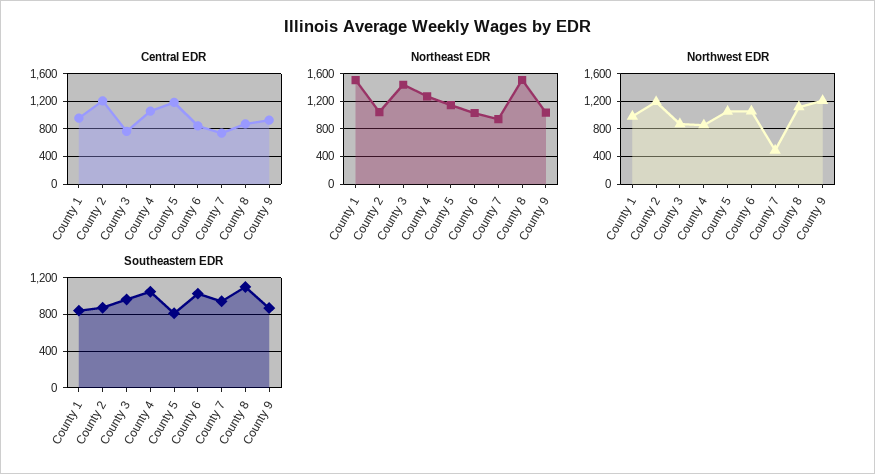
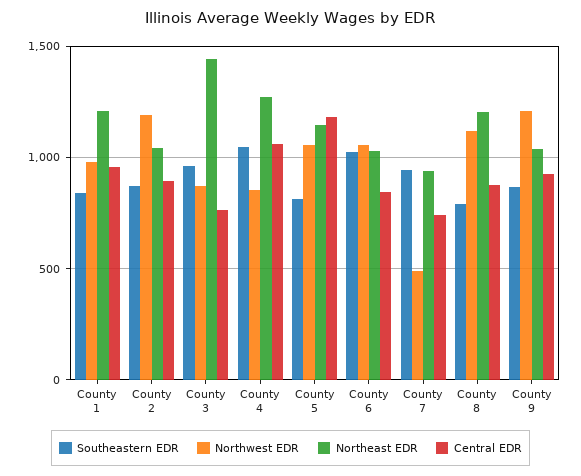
  {
    "Central EDR": {
      "County 1": 950,
-     "County 2": 1200,
+     "County 2": 900,
      "County 3": 750,
      "County 4": 1050,
      "County 5": 1200,
      "County 6": 850,
      "County 7": 750,
      "County 8": 850,
      "County 9": 950
    },
    "Northeast EDR": {
-     "County 1": 1500,
+     "County 1": 1200,
      "County 2": 1050,
      "County 3": 1450,
      "County 4": 1250,
      "County 5": 1150,
      "County 6": 1050,
      "County 7": 950,
-     "County 8": 1500,
+     "County 8": 1200,
      "County 9": 1050
    },
    "Northwest EDR": {
      "County 1": 1000,
      "County 2": 1200,
      "County 3": 850,
      "County 4": 850,
      "County 5": 1050,
      "County 6": 1050,
      "County 7": 500,
      "County 8": 1100,
      "County 9": 1200
    },
    "Southeastern EDR": {
      "County 1": 850,
      "County 2": 850,
      "County 3": 950,
      "County 4": 1050,
      "County 5": 800,
      "County 6": 1050,
      "County 7": 950,
-     "County 8": 1100,
+     "County 8": 800,
      "County 9": 850
    }
  }

